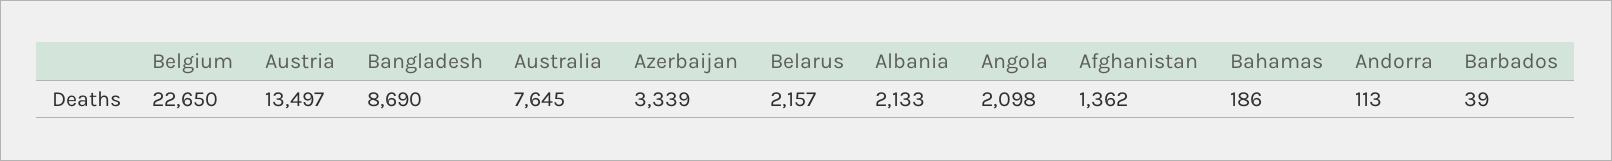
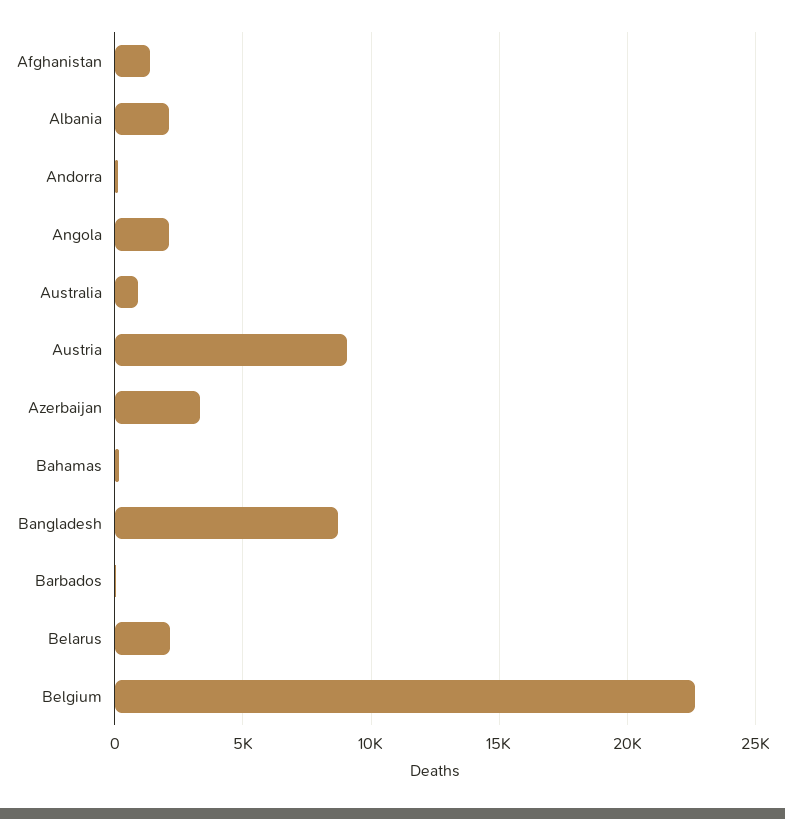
  {
    "Belgium": 22650,
-   "Austria": 13497,
+   "Austria": 9000,
    "Bangladesh": 8690,
-   "Australia": 7645,
+   "Australia": 1000,
    "Azerbaijan": 3339,
    "Belarus": 2157,
    "Albania": 2133,
    "Angola": 2098,
    "Afghanistan": 1362,
    "Bahamas": 186,
    "Andorra": 113,
    "Barbados": 39
  }

